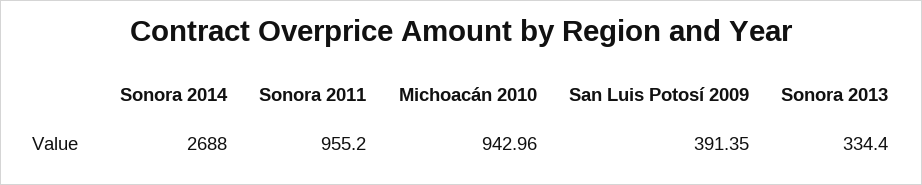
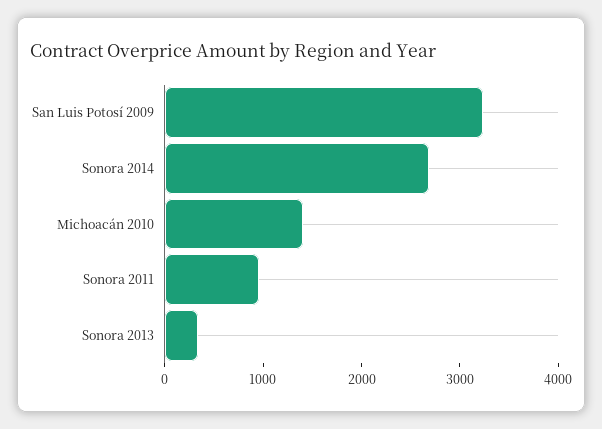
  {
    "Sonora 2014": 2688,
    "Sonora 2011": 955.2,
-   "Michoacán 2010": 942.96,
+   "Michoacán 2010": 1400,
-   "San Luis Potosí 2009": 391.35,
+   "San Luis Potosí 2009": 3200,
    "Sonora 2013": 334.4
  }

